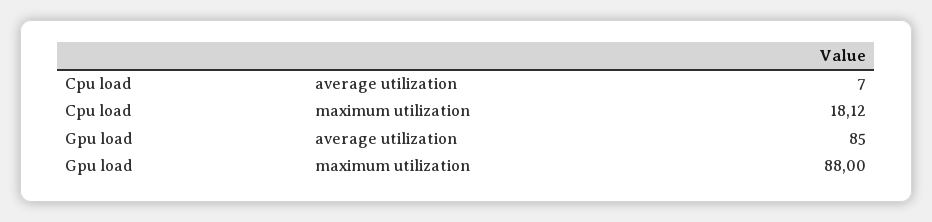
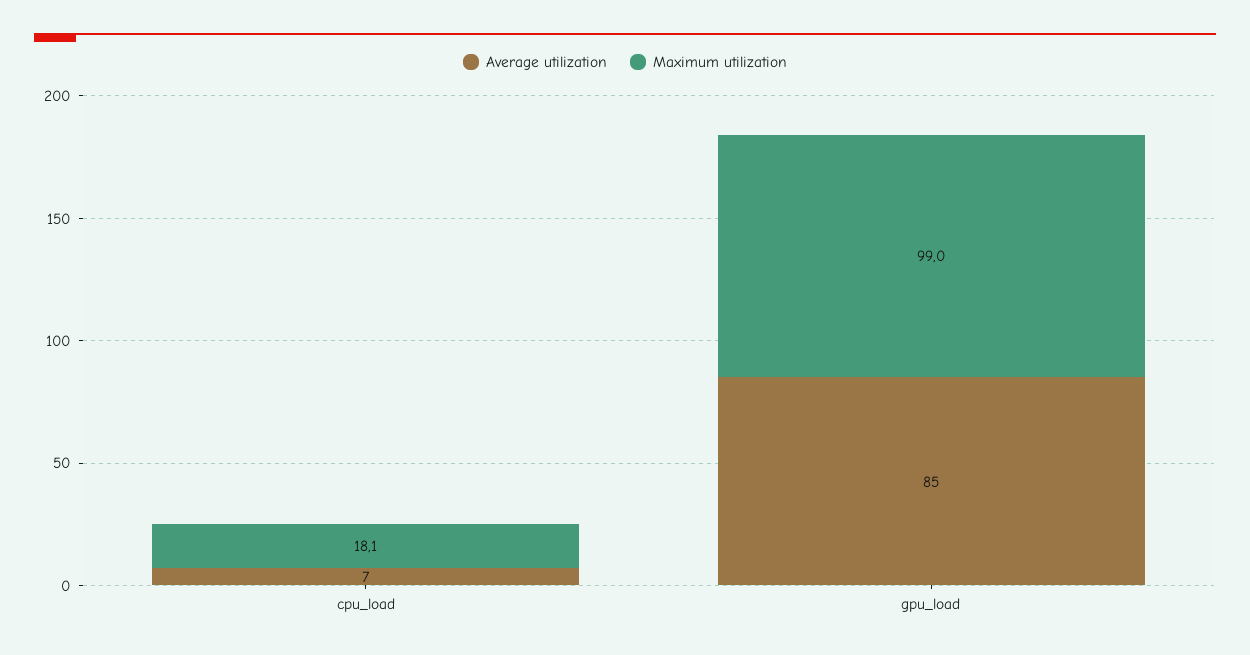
  {
    "average utilization": {
      "Cpu load": 7,
      "Gpu load": 85
    },
    "maximum utilization": {
      "Cpu load": 18.12,
-     "Gpu load": 88
+     "Gpu load": 99
    }
  }

